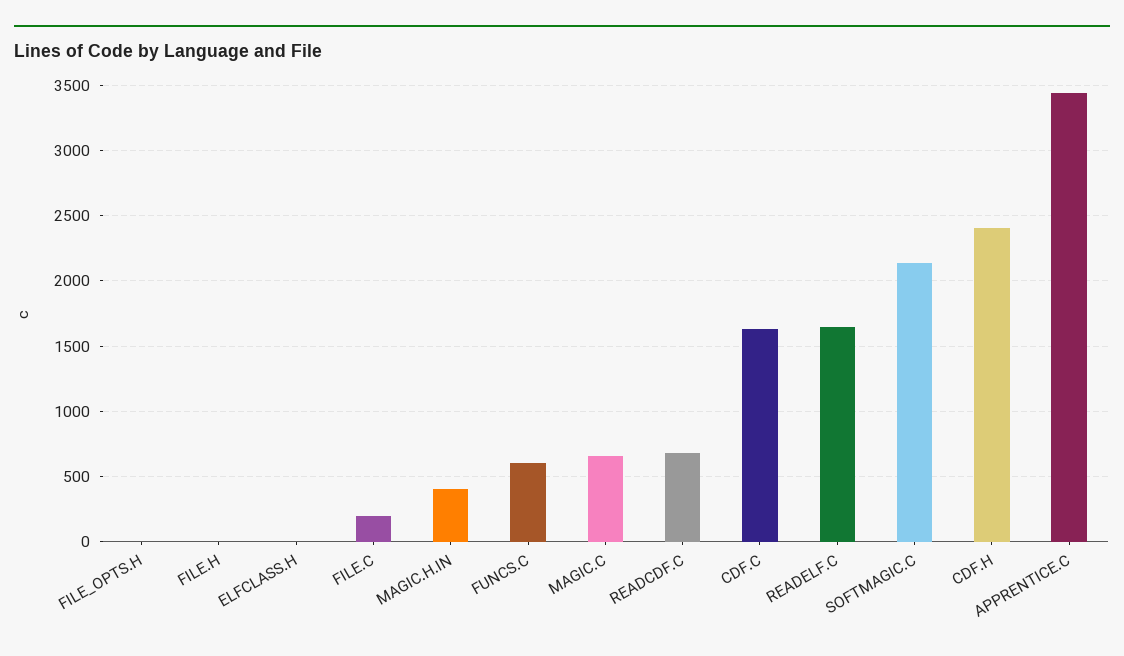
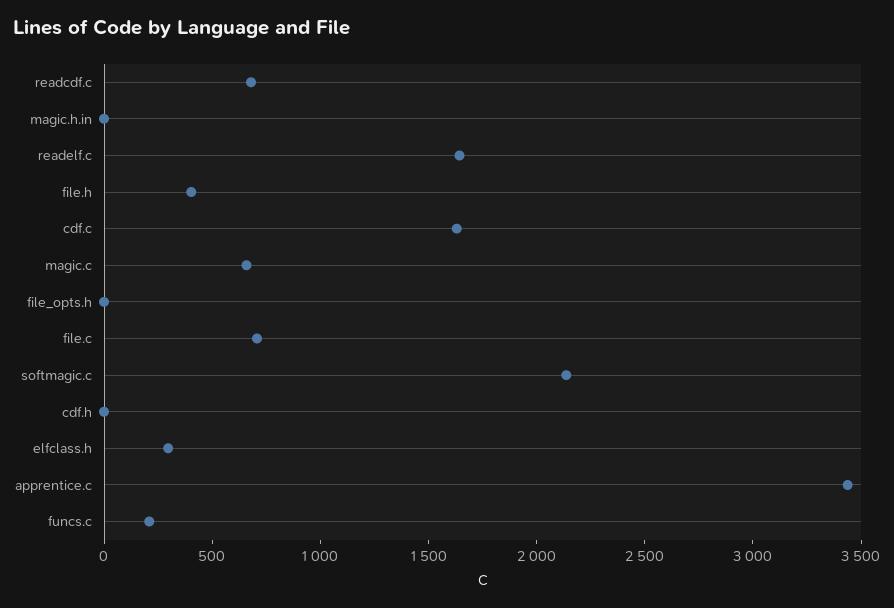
  {
    "FILE_OPTS.H": 0,
-   "FILE.H": 0,
+   "FILE.H": 400,
-   "ELFCLASS.H": 0,
+   "ELFCLASS.H": 300,
-   "FILE.C": 200,
+   "FILE.C": 700,
-   "MAGIC.H.IN": 400,
+   "MAGIC.H.IN": 0,
-   "FUNCS.C": 600,
+   "FUNCS.C": 200,
    "MAGIC.C": 650,
    "READCDF.C": 700,
    "CDF.C": 1650,
    "READELF.C": 1650,
    "SOFTMAGIC.C": 2150,
-   "CDF.H": 2400,
+   "CDF.H": 0,
    "APPRENTICE.C": 3450
  }

